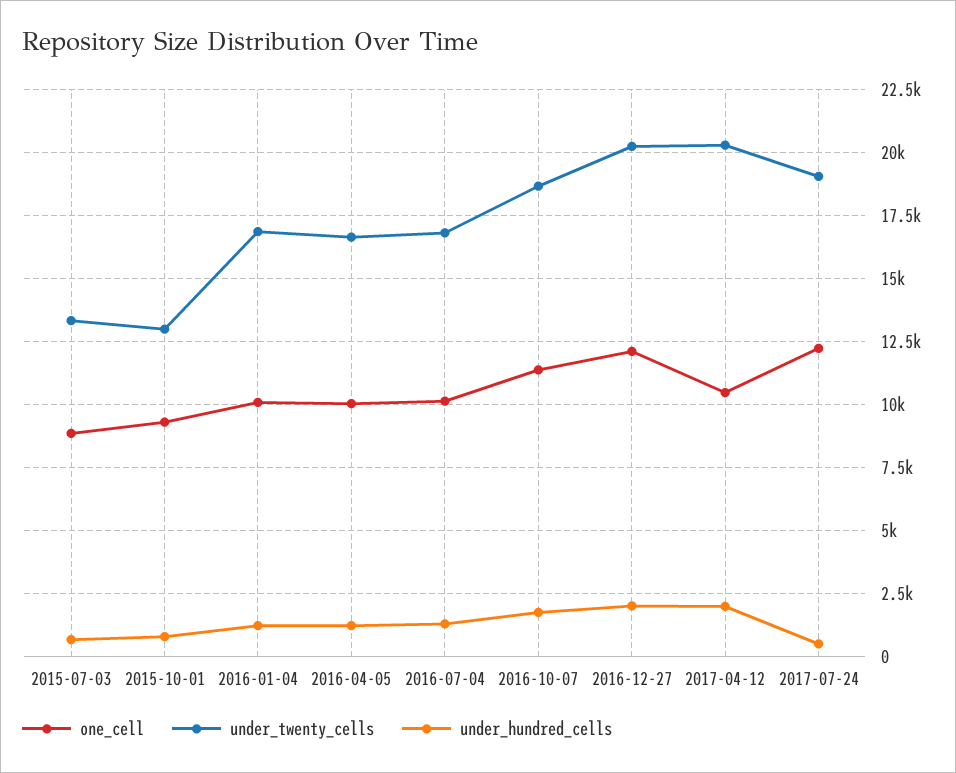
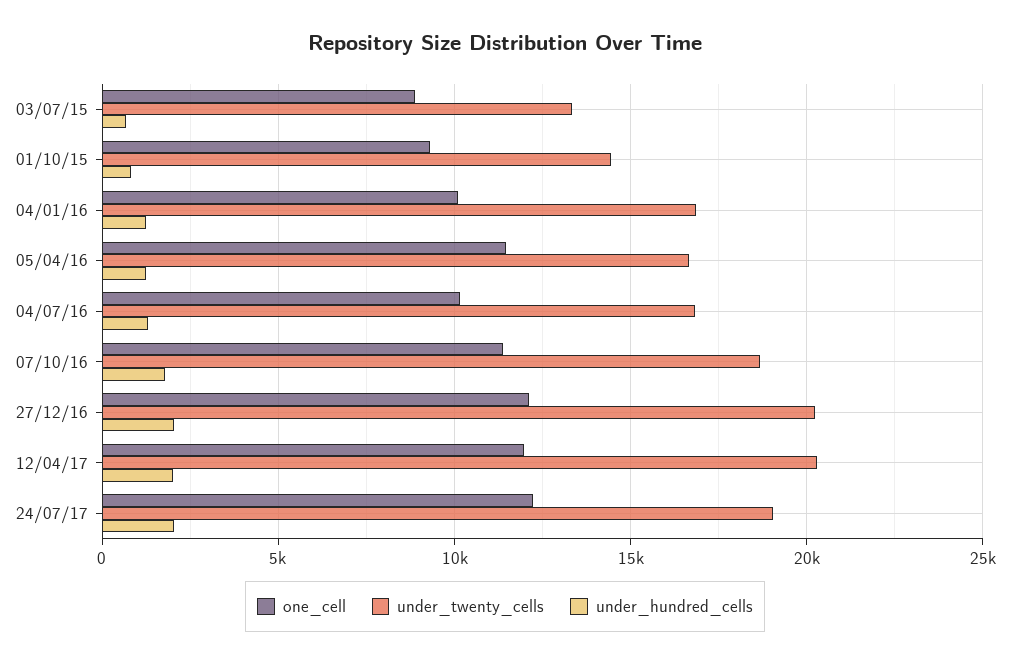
  {
    "one_cell": {
      "2015-07-03": 8750,
      "2015-10-01": 9250,
      "2016-01-04": 10000,
-     "2016-04-05": 10000,
+     "2016-04-05": 11500,
      "2016-07-04": 10250,
      "2016-10-07": 11500,
      "2016-12-27": 12000,
-     "2017-04-12": 10500,
+     "2017-04-12": 12000,
      "2017-07-24": 12250
    },
    "under_twenty_cells": {
      "2015-07-03": 13250,
-     "2015-10-01": 13000,
+     "2015-10-01": 14500,
      "2016-01-04": 16750,
      "2016-04-05": 16750,
      "2016-07-04": 16750,
      "2016-10-07": 18750,
      "2016-12-27": 20250,
      "2017-04-12": 20250,
      "2017-07-24": 19000
    },
    "under_hundred_cells": {
      "2015-07-03": 750,
      "2015-10-01": 750,
      "2016-01-04": 1250,
      "2016-04-05": 1250,
      "2016-07-04": 1250,
      "2016-10-07": 1750,
      "2016-12-27": 2000,
      "2017-04-12": 2000,
-     "2017-07-24": 500
+     "2017-07-24": 2000
    }
  }

